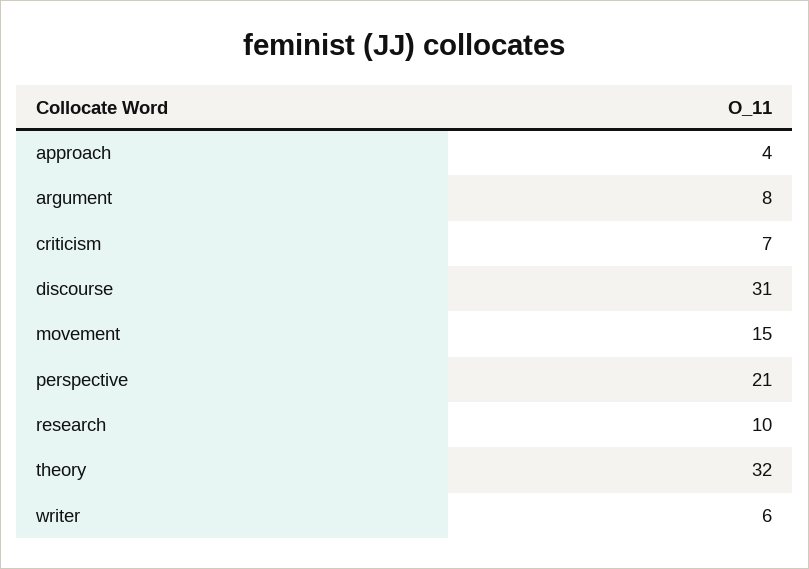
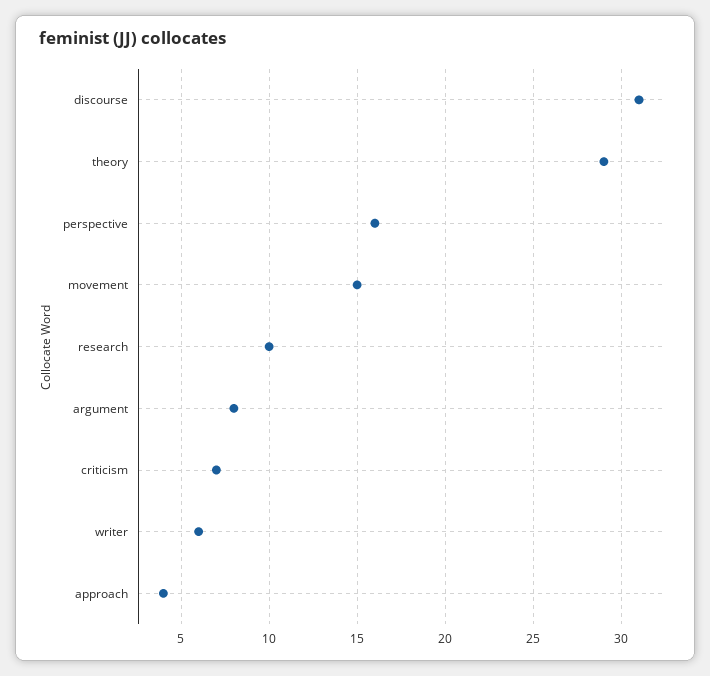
  {
    "approach": 4,
    "argument": 8,
    "criticism": 7,
    "discourse": 31,
    "movement": 15,
-   "perspective": 21,
+   "perspective": 16,
    "research": 10,
-   "theory": 32,
+   "theory": 29,
    "writer": 6
  }

